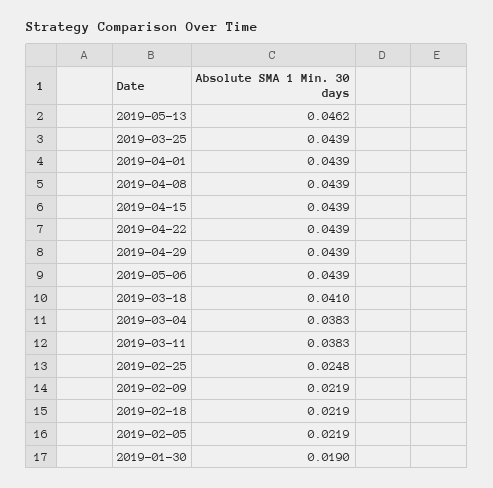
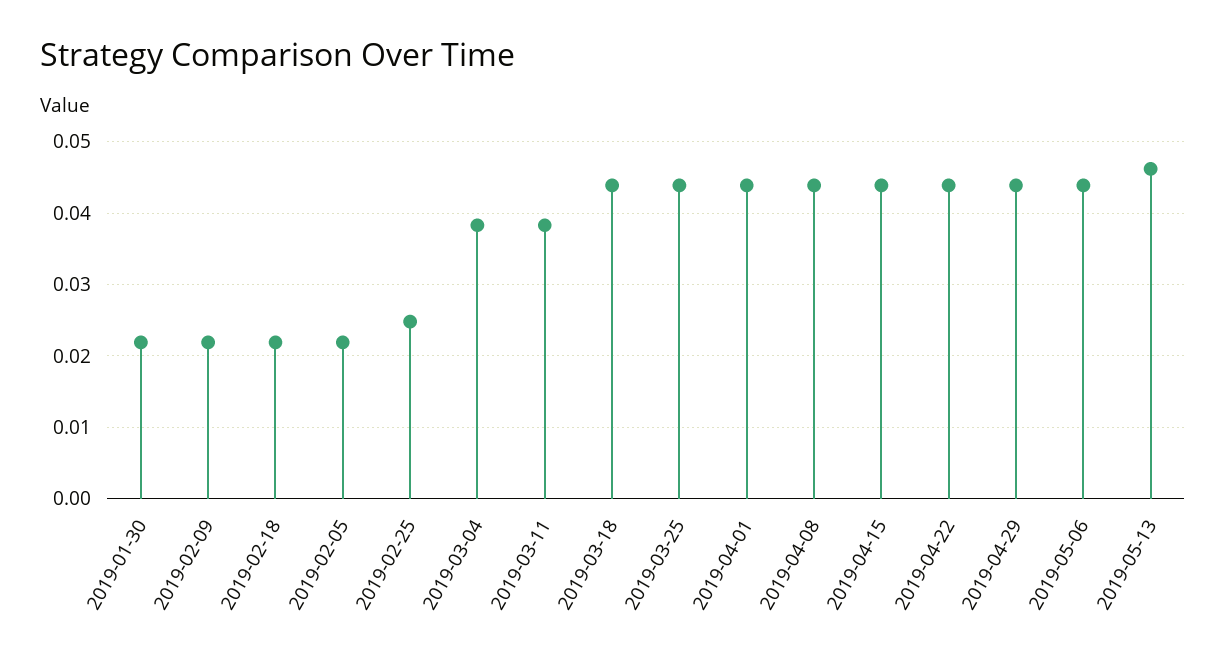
  {
    "2019-05-13": 0.0462,
    "2019-03-25": 0.0439,
    "2019-04-01": 0.0439,
    "2019-04-08": 0.0439,
    "2019-04-15": 0.0439,
    "2019-04-22": 0.0439,
    "2019-04-29": 0.0439,
    "2019-05-06": 0.0439,
-   "2019-03-18": 0.041,
+   "2019-03-18": 0.044,
    "2019-03-04": 0.0383,
    "2019-03-11": 0.0383,
    "2019-02-25": 0.0248,
    "2019-02-09": 0.0219,
    "2019-02-18": 0.0219,
    "2019-02-05": 0.0219,
-   "2019-01-30": 0.019
+   "2019-01-30": 0.022
  }

